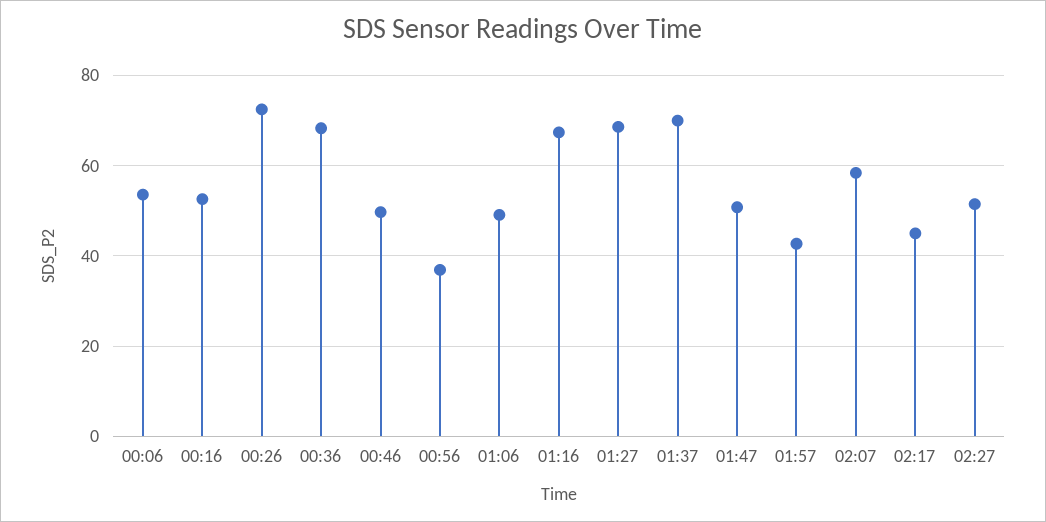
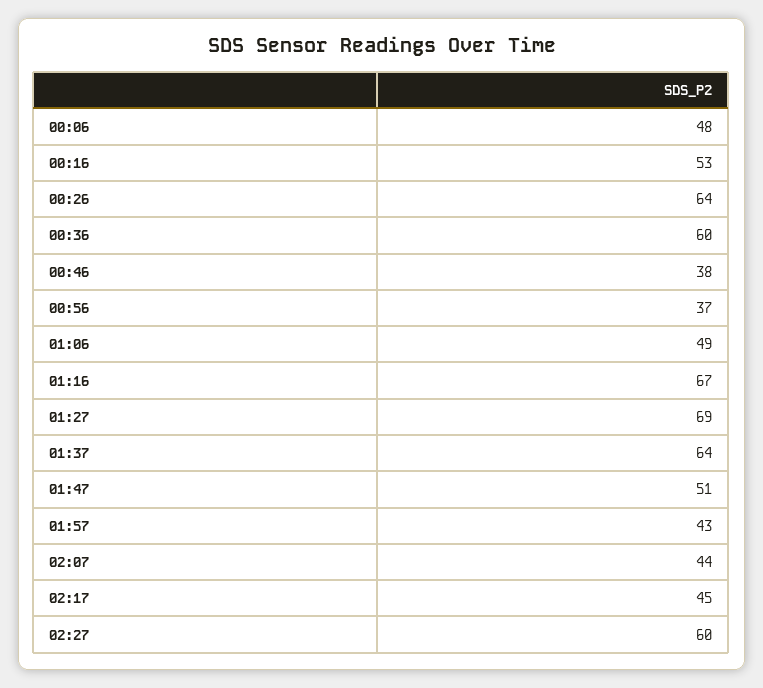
  {
-   "00:06": 54,
+   "00:06": 48,
    "00:16": 53,
-   "00:26": 72,
+   "00:26": 64,
-   "00:36": 68,
+   "00:36": 60,
-   "00:46": 50,
+   "00:46": 38,
    "00:56": 37,
    "01:06": 49,
    "01:16": 67,
    "01:27": 69,
-   "01:37": 70,
+   "01:37": 64,
    "01:47": 51,
    "01:57": 43,
-   "02:07": 58,
+   "02:07": 44,
    "02:17": 45,
-   "02:27": 52
+   "02:27": 60
  }

